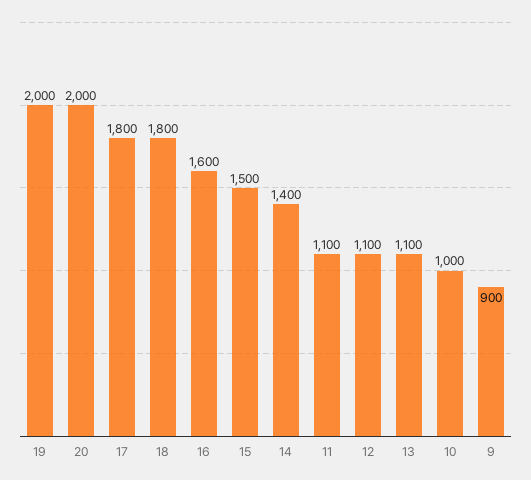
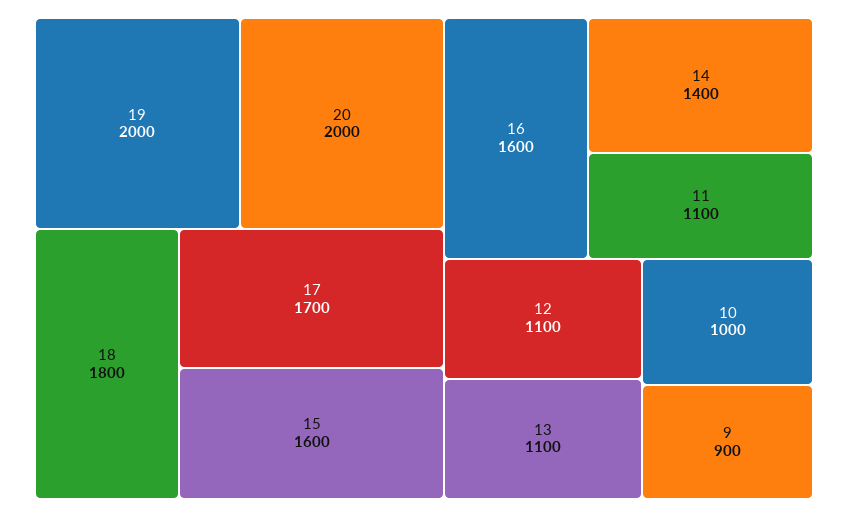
  {
    "19": 2000,
    "20": 2000,
-   "17": 1800,
+   "17": 1700,
    "18": 1800,
    "16": 1600,
-   "15": 1500,
+   "15": 1600,
    "14": 1400,
    "11": 1100,
    "12": 1100,
    "13": 1100,
    "10": 1000,
    "9": 900
  }

